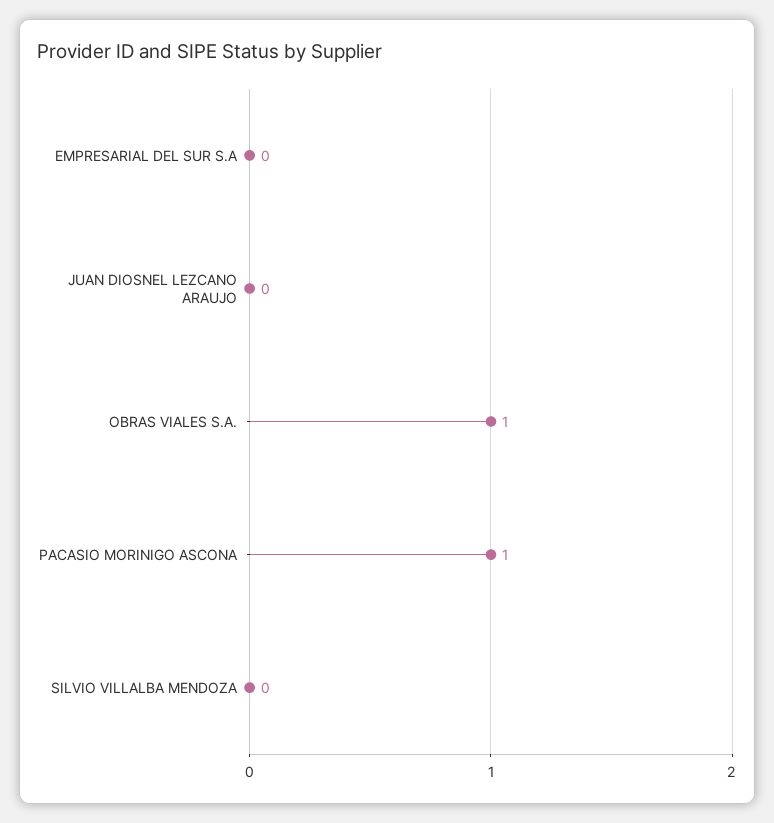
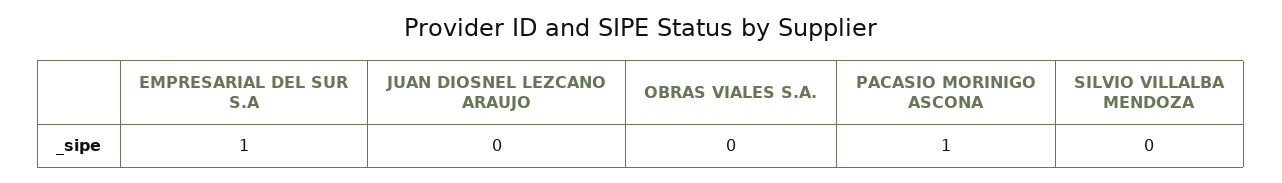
  {
-   "EMPRESARIAL DEL SUR S.A": 0,
+   "EMPRESARIAL DEL SUR S.A": 1,
    "JUAN DIOSNEL LEZCANO ARAUJO": 0,
-   "OBRAS VIALES S.A.": 1,
+   "OBRAS VIALES S.A.": 0,
    "PACASIO MORINIGO ASCONA": 1,
    "SILVIO VILLALBA MENDOZA": 0
  }

